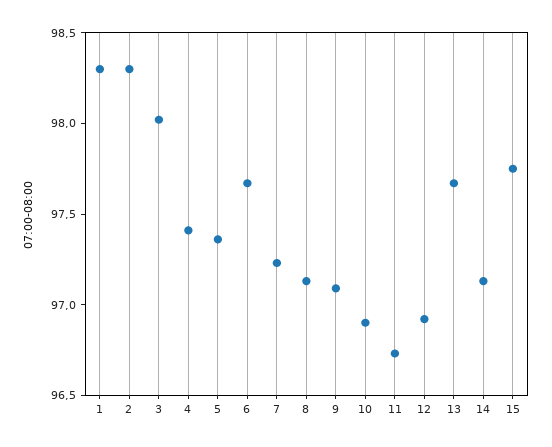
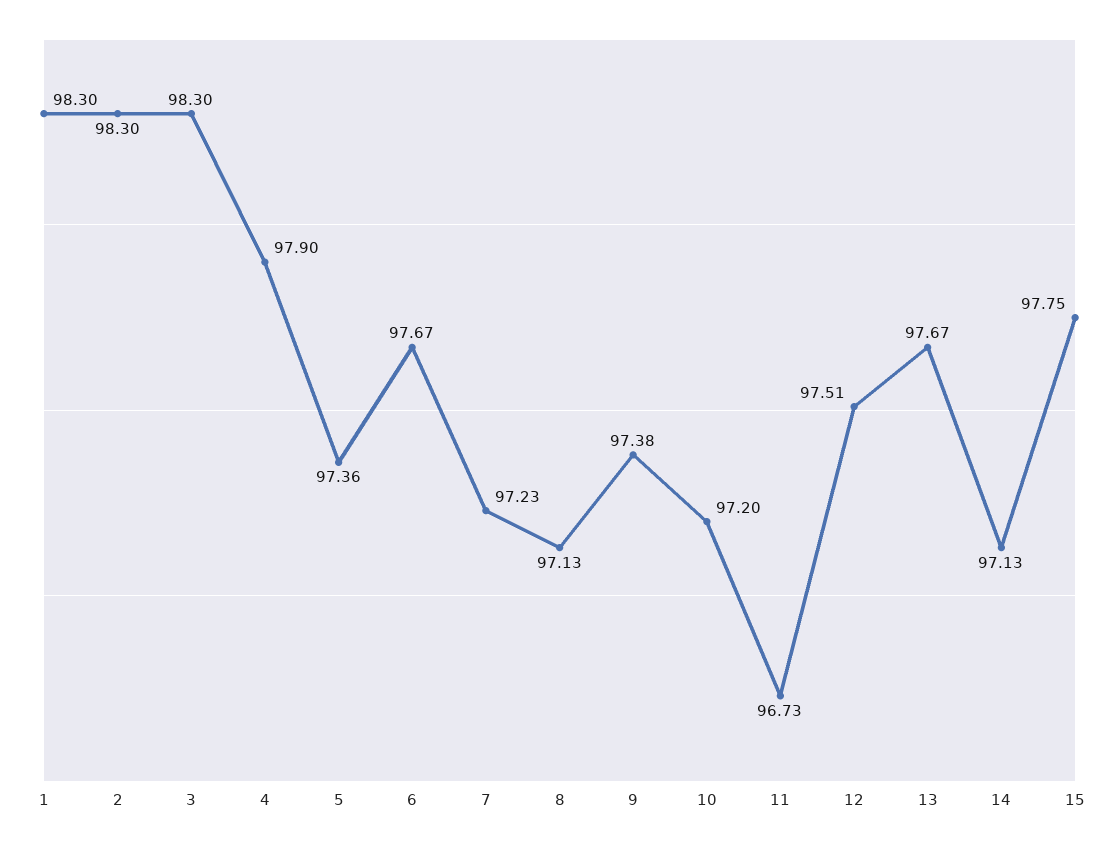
  {
    "1": 98.3,
    "2": 98.3,
-   "3": 98,
+   "3": 98.3,
-   "4": 97.4,
+   "4": 97.9,
    "5": 97.36,
    "6": 97.67,
    "7": 97.23,
    "8": 97.13,
-   "9": 97.1,
+   "9": 97.38,
-   "10": 96.9,
+   "10": 97.2,
    "11": 96.73,
-   "12": 96.9,
+   "12": 97.51,
    "13": 97.67,
    "14": 97.13,
    "15": 97.75
  }

